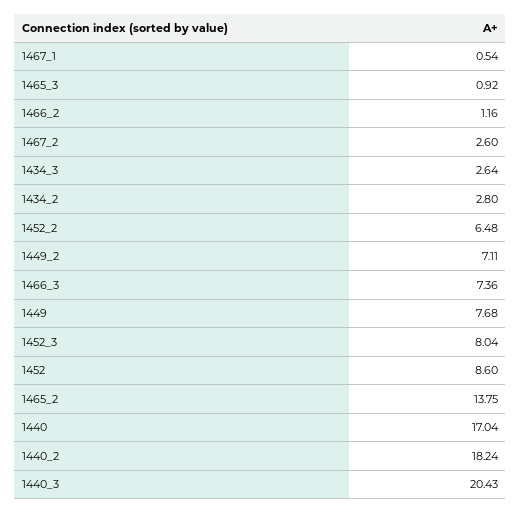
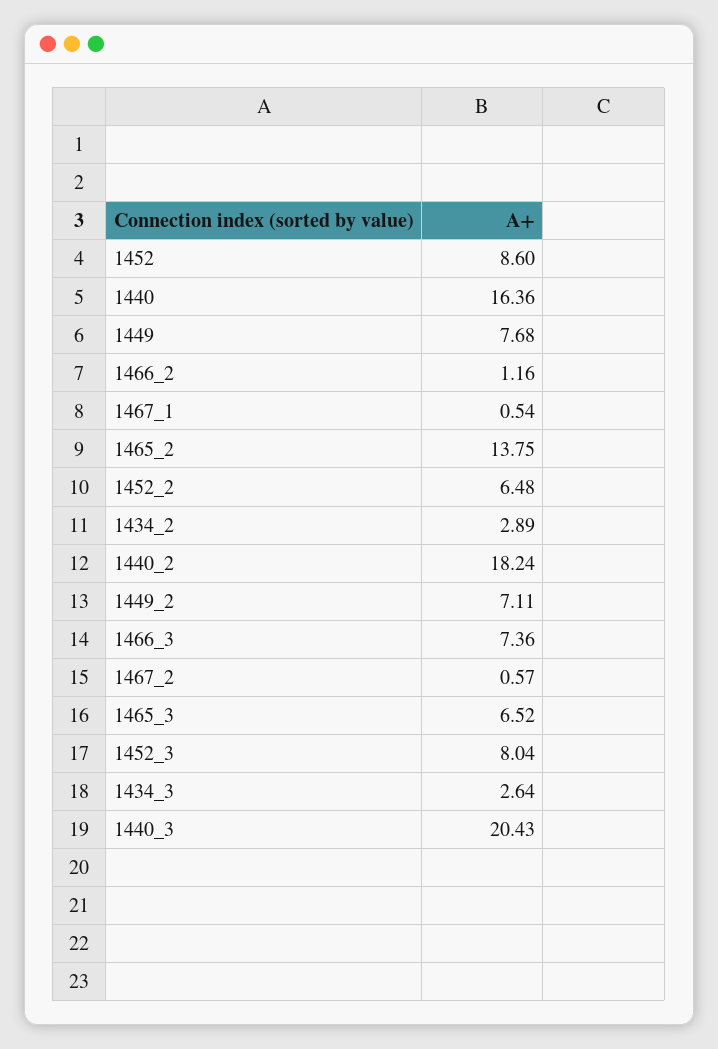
  {
    "1467_1": 0.54,
-   "1465_3": 0.92,
+   "1465_3": 6.52,
    "1466_2": 1.16,
-   "1467_2": 2.6,
+   "1467_2": 0.57,
    "1434_3": 2.64,
-   "1434_2": 2.8,
+   "1434_2": 2.89,
    "1452_2": 6.48,
    "1449_2": 7.11,
    "1466_3": 7.36,
    "1449": 7.68,
    "1452_3": 8.04,
    "1452": 8.6,
    "1465_2": 13.75,
-   "1440": 17.04,
+   "1440": 16.36,
    "1440_2": 18.24,
    "1440_3": 20.43
  }

